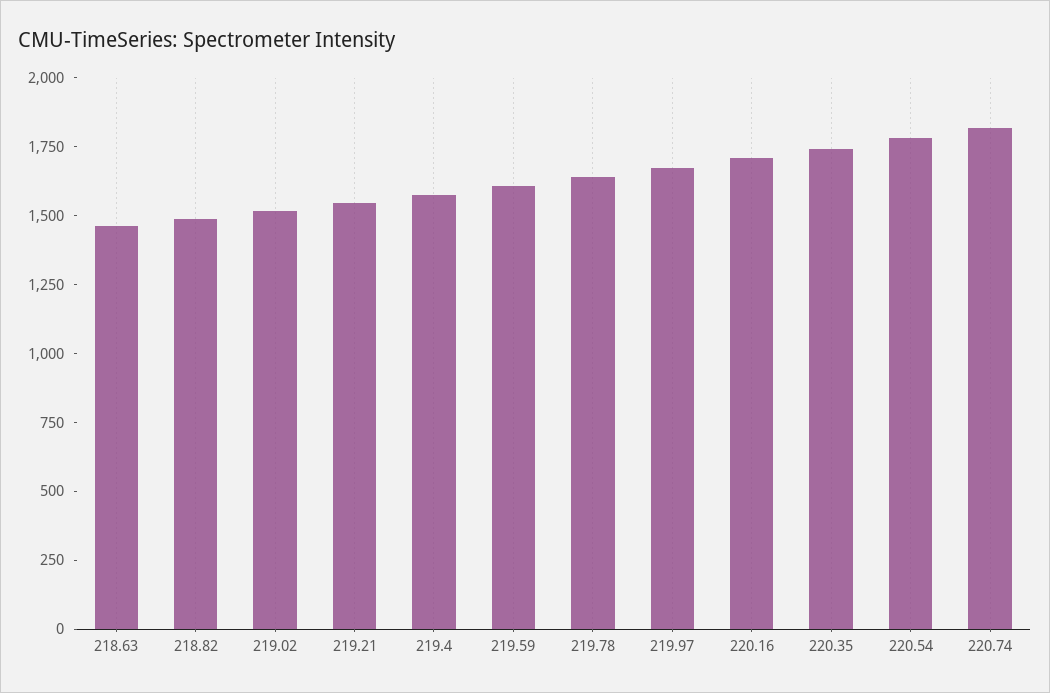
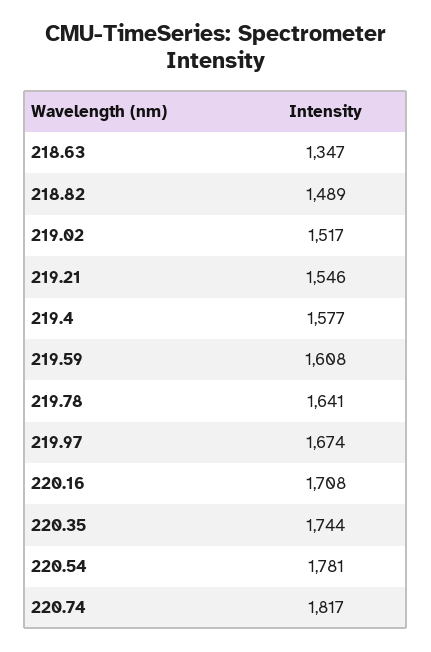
  {
-   "218.63": 1450,
+   "218.63": 1347,
    "218.82": 1489,
    "219.02": 1517,
    "219.21": 1546,
    "219.4": 1577,
    "219.59": 1608,
    "219.78": 1641,
    "219.97": 1674,
    "220.16": 1708,
    "220.35": 1744,
    "220.54": 1781,
    "220.74": 1817
  }

